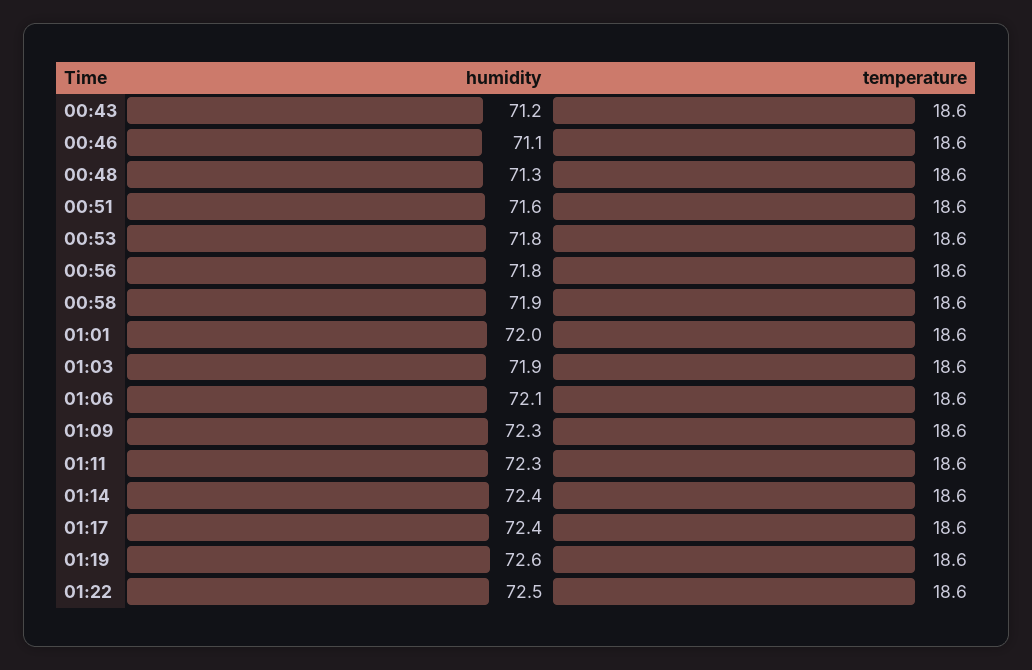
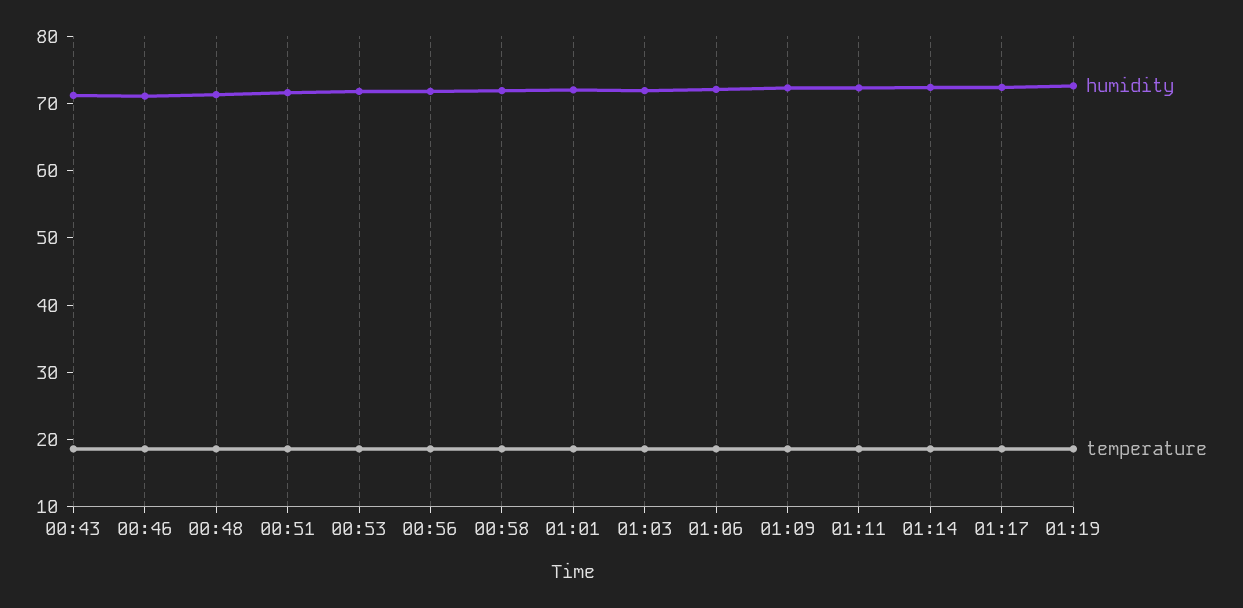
  {
    "humidity": {
      "00:43": 71.2,
      "00:46": 71.1,
      "00:48": 71.3,
      "00:51": 71.6,
      "00:53": 71.8,
      "00:56": 71.8,
      "00:58": 71.9,
      "01:01": 72,
      "01:03": 71.9,
      "01:06": 72.1,
      "01:09": 72.3,
      "01:11": 72.3,
      "01:14": 72.4,
      "01:17": 72.4,
-     "01:19": 72.6,
+     "01:19": 72.6
-     "01:22": 72.5
    },
    "temperature": {
      "00:43": 18.6,
      "00:46": 18.6,
      "00:48": 18.6,
      "00:51": 18.6,
      "00:53": 18.6,
      "00:56": 18.6,
      "00:58": 18.6,
      "01:01": 18.6,
      "01:03": 18.6,
      "01:06": 18.6,
      "01:09": 18.6,
      "01:11": 18.6,
      "01:14": 18.6,
      "01:17": 18.6,
-     "01:19": 18.6,
+     "01:19": 18.6
-     "01:22": 18.6
    }
  }

